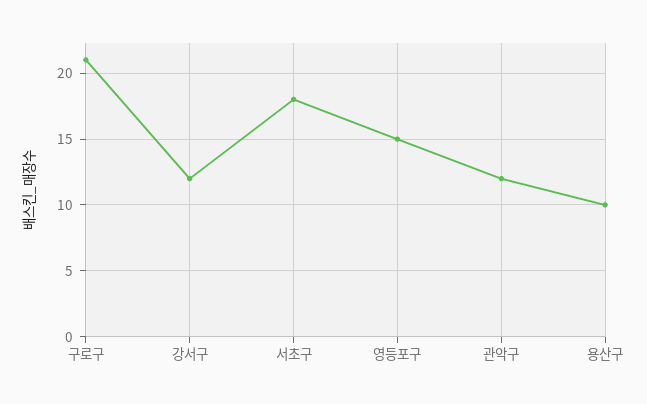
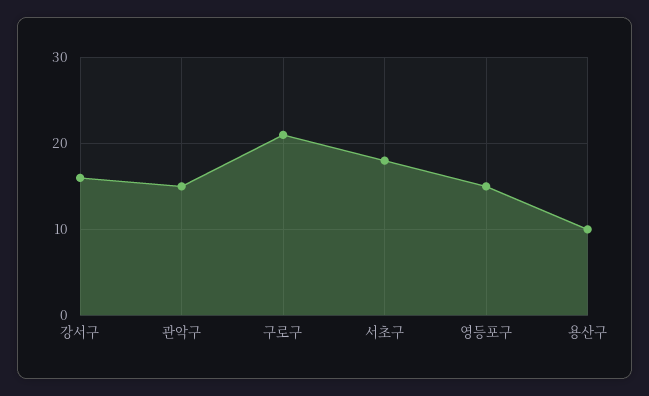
  {
    "구로구": 21,
-   "강서구": 12,
+   "강서구": 16,
    "서초구": 18,
    "영등포구": 15,
-   "관악구": 12,
+   "관악구": 15,
    "용산구": 10
  }

